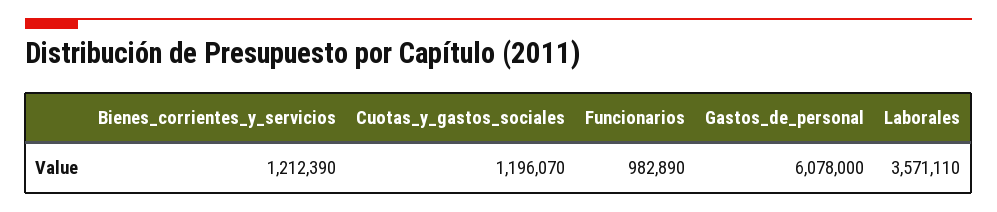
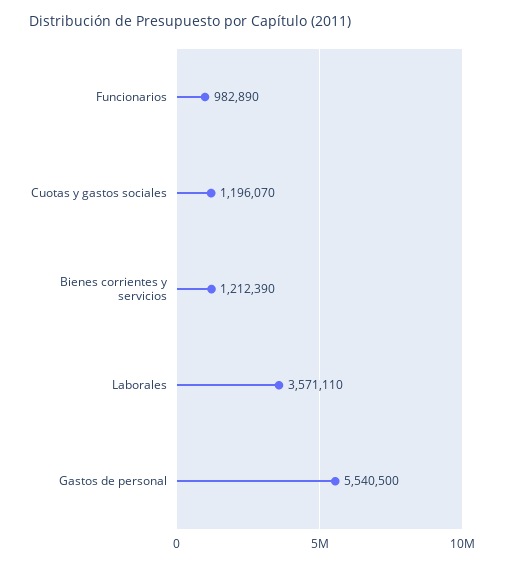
  {
    "Bienes_corrientes_y_servicios": 1212390,
    "Cuotas_y_gastos_sociales": 1196070,
    "Funcionarios": 982890,
-   "Gastos_de_personal": 6078000,
+   "Gastos_de_personal": 5540500,
    "Laborales": 3571110
  }

